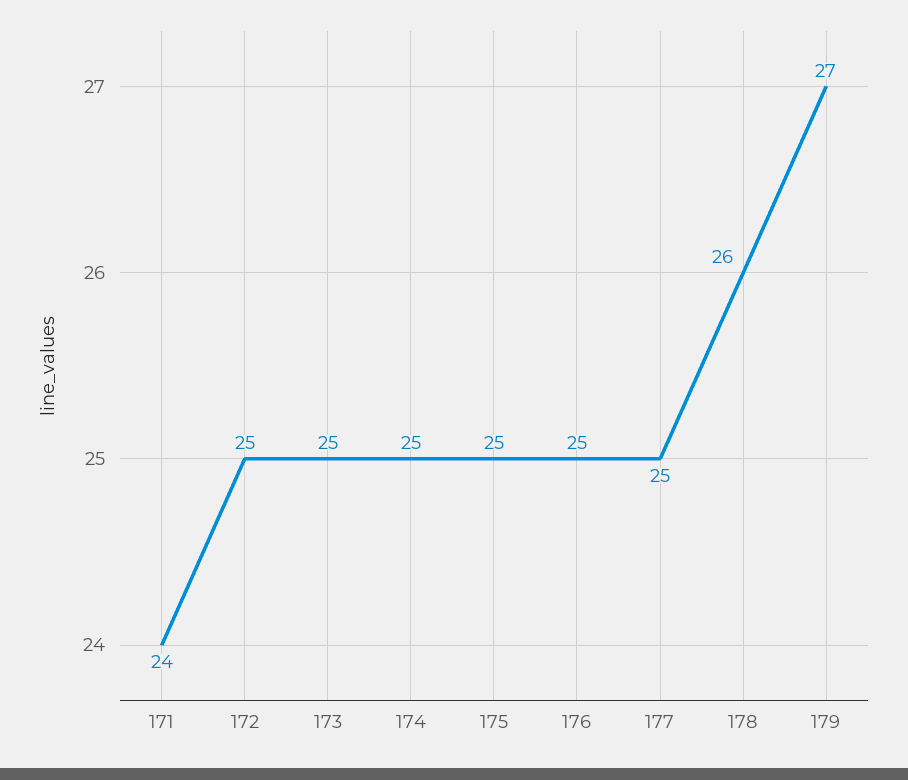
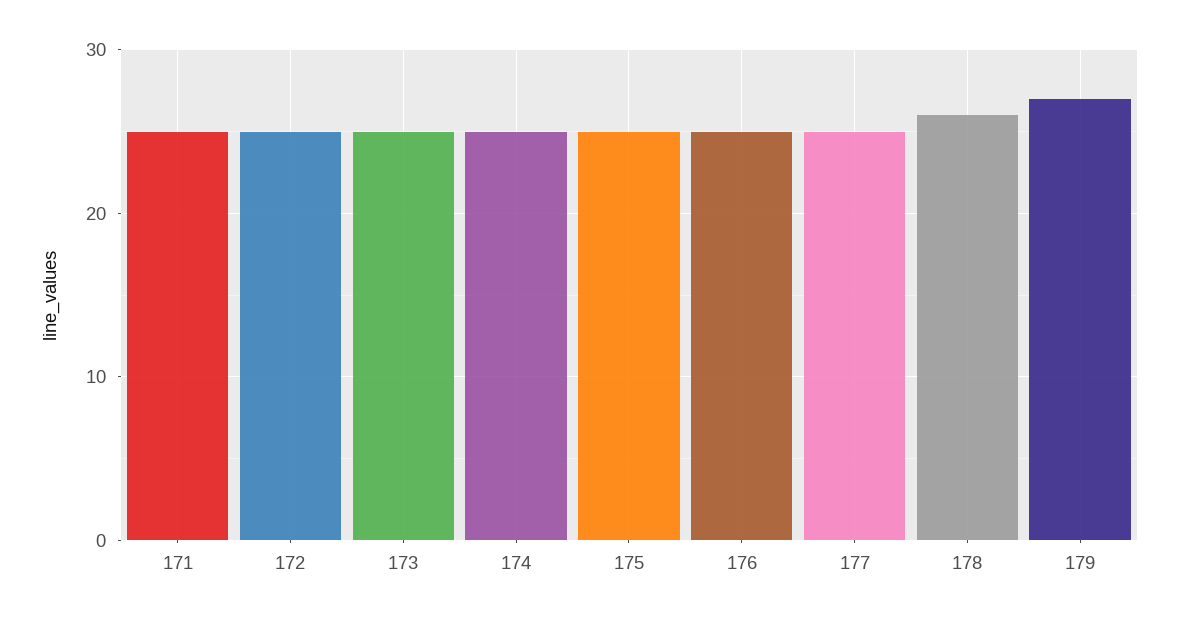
  {
-   "171": 24,
+   "171": 25,
    "172": 25,
    "173": 25,
    "174": 25,
    "175": 25,
    "176": 25,
    "177": 25,
    "178": 26,
    "179": 27
  }

